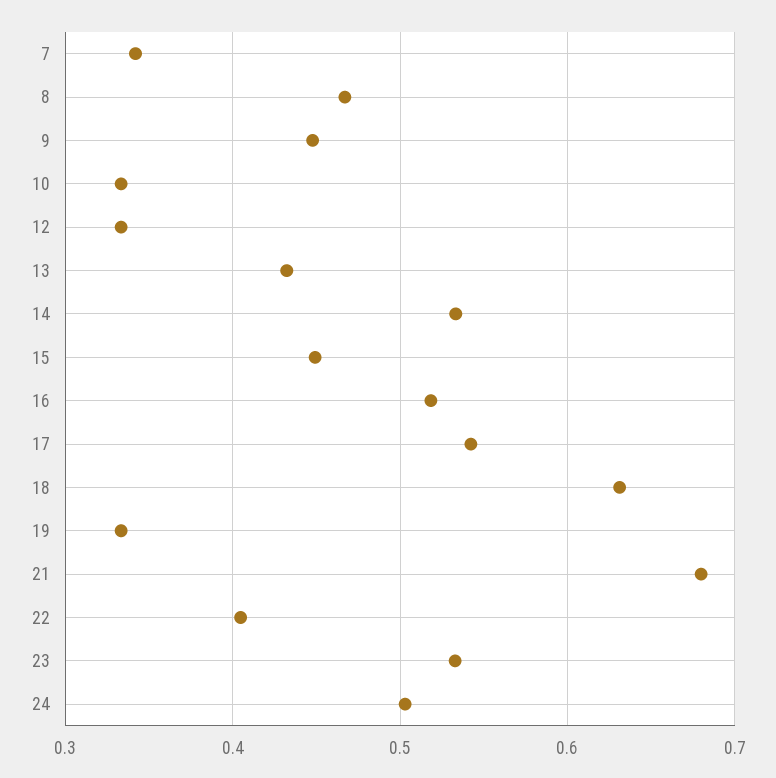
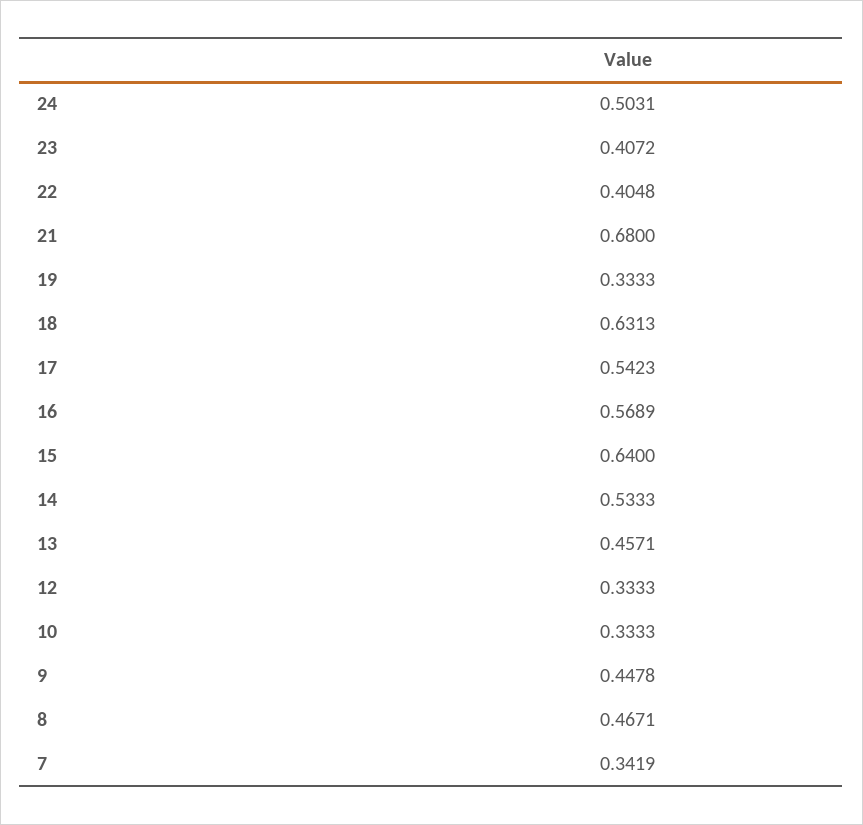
  {
    "7": 0.3419,
    "8": 0.4671,
    "9": 0.4478,
    "10": 0.3333,
    "12": 0.3333,
-   "13": 0.43,
+   "13": 0.4571,
    "14": 0.5333,
-   "15": 0.45,
+   "15": 0.64,
-   "16": 0.52,
+   "16": 0.5689,
    "17": 0.5423,
    "18": 0.6313,
    "19": 0.3333,
    "21": 0.68,
    "22": 0.4048,
-   "23": 0.53,
+   "23": 0.4072,
    "24": 0.5031
  }

